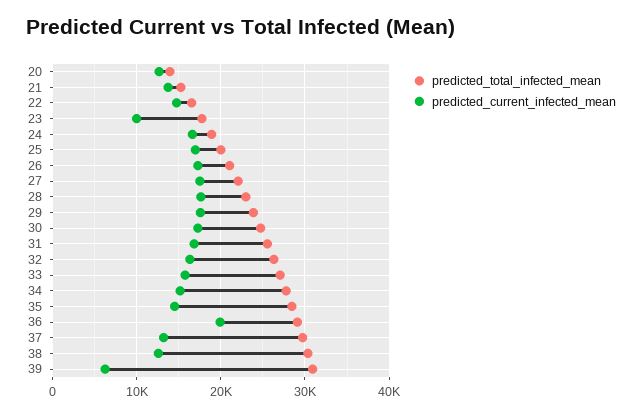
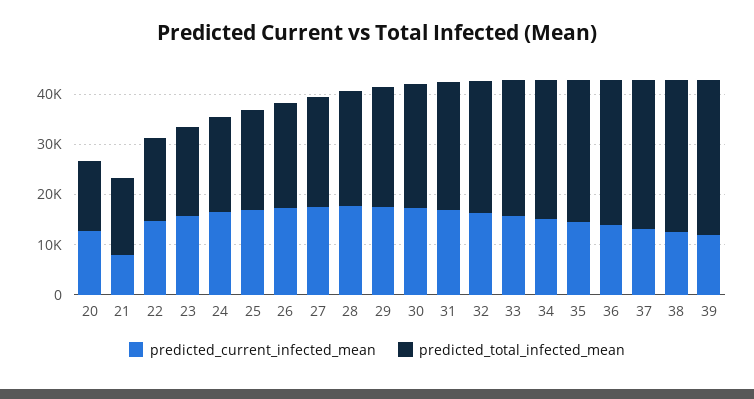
  {
    "predicted_total_infected_mean": {
      "20": 14000,
      "21": 15000,
      "22": 17000,
      "23": 18000,
      "24": 19000,
      "25": 20000,
      "26": 21000,
      "27": 22000,
      "28": 23000,
      "29": 24000,
      "30": 25000,
      "31": 26000,
      "32": 26000,
      "33": 27000,
      "34": 28000,
      "35": 28000,
      "36": 29000,
      "37": 30000,
      "38": 30000,
      "39": 31000
    },
    "predicted_current_infected_mean": {
      "20": 13000,
-     "21": 14000,
+     "21": 8000,
      "22": 15000,
-     "23": 10000,
+     "23": 16000,
      "24": 17000,
      "25": 17000,
      "26": 17000,
      "27": 18000,
      "28": 18000,
      "29": 18000,
      "30": 17000,
      "31": 17000,
      "32": 16000,
      "33": 16000,
      "34": 15000,
      "35": 15000,
-     "36": 20000,
+     "36": 14000,
      "37": 13000,
      "38": 13000,
-     "39": 6000
+     "39": 12000
    }
  }

